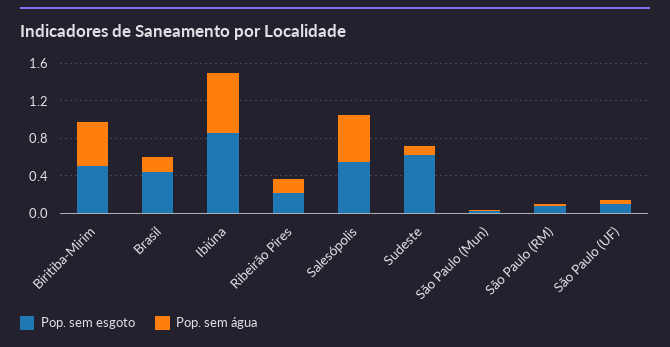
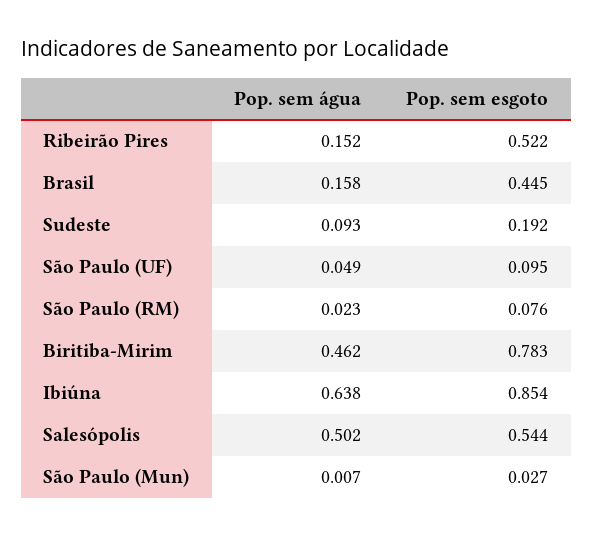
  {
    "Pop. sem esgoto": {
-     "Biritiba-Mirim": 0.5,
+     "Biritiba-Mirim": 0.783,
      "Brasil": 0.445,
      "Ibiúna": 0.854,
-     "Ribeirão Pires": 0.2,
+     "Ribeirão Pires": 0.522,
      "Salesópolis": 0.544,
-     "Sudeste": 0.6,
+     "Sudeste": 0.192,
      "São Paulo (Mun)": 0.027,
      "São Paulo (RM)": 0.076,
      "São Paulo (UF)": 0.095
    },
    "Pop. sem água": {
      "Biritiba-Mirim": 0.462,
      "Brasil": 0.158,
      "Ibiúna": 0.638,
      "Ribeirão Pires": 0.152,
      "Salesópolis": 0.502,
      "Sudeste": 0.093,
      "São Paulo (Mun)": 0.007,
      "São Paulo (RM)": 0.023,
      "São Paulo (UF)": 0.049
    }
  }

